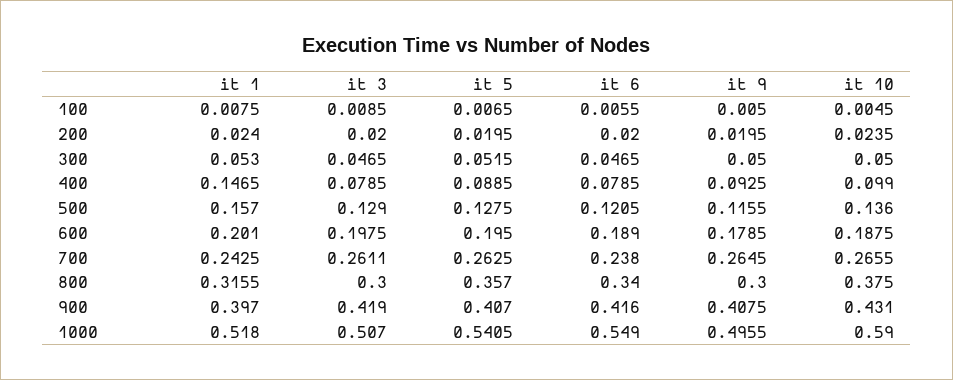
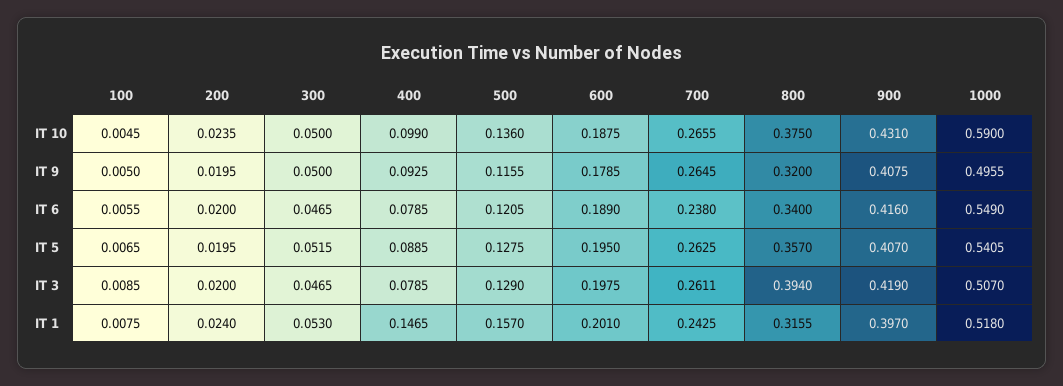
  {
    "it 1": {
      "100": 0.0075,
      "200": 0.024,
      "300": 0.053,
      "400": 0.1465,
      "500": 0.157,
      "600": 0.201,
      "700": 0.2425,
      "800": 0.3155,
      "900": 0.397,
      "1000": 0.518
    },
    "it 3": {
      "100": 0.0085,
      "200": 0.02,
      "300": 0.0465,
      "400": 0.0785,
      "500": 0.129,
      "600": 0.1975,
      "700": 0.2611,
-     "800": 0.3,
+     "800": 0.394,
      "900": 0.419,
      "1000": 0.507
    },
    "it 5": {
      "100": 0.0065,
      "200": 0.0195,
      "300": 0.0515,
      "400": 0.0885,
      "500": 0.1275,
      "600": 0.195,
      "700": 0.2625,
      "800": 0.357,
      "900": 0.407,
      "1000": 0.5405
    },
    "it 6": {
      "100": 0.0055,
      "200": 0.02,
      "300": 0.0465,
      "400": 0.0785,
      "500": 0.1205,
      "600": 0.189,
      "700": 0.238,
      "800": 0.34,
      "900": 0.416,
      "1000": 0.549
    },
    "it 9": {
      "100": 0.005,
      "200": 0.0195,
      "300": 0.05,
      "400": 0.0925,
      "500": 0.1155,
      "600": 0.1785,
      "700": 0.2645,
-     "800": 0.3,
+     "800": 0.32,
      "900": 0.4075,
      "1000": 0.4955
    },
    "it 10": {
      "100": 0.0045,
      "200": 0.0235,
      "300": 0.05,
      "400": 0.099,
      "500": 0.136,
      "600": 0.1875,
      "700": 0.2655,
      "800": 0.375,
      "900": 0.431,
      "1000": 0.59
    }
  }

